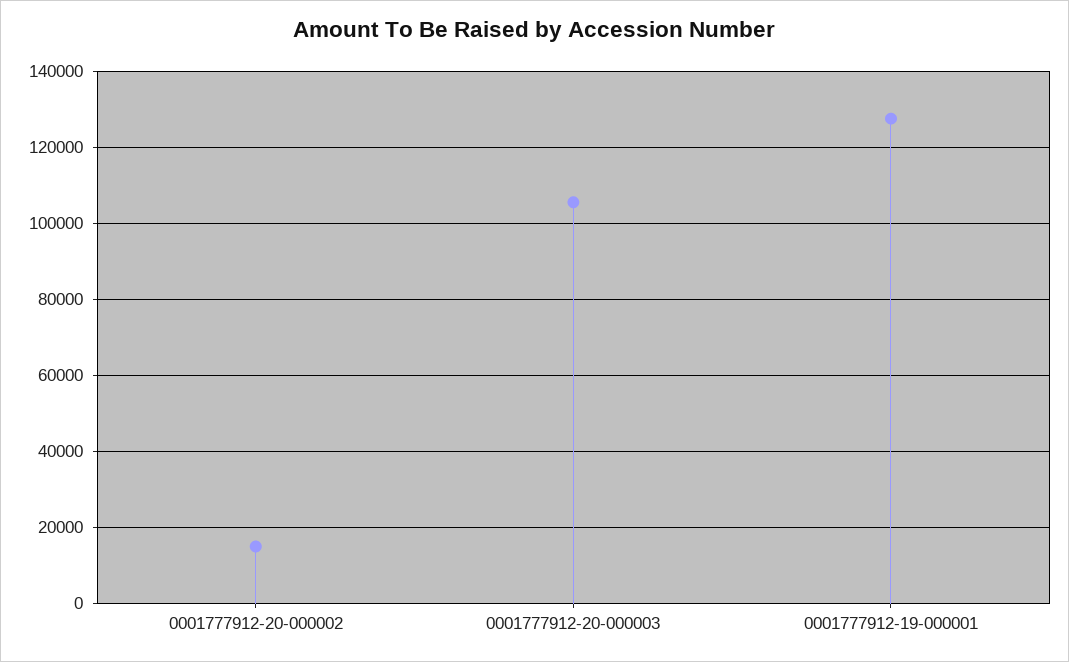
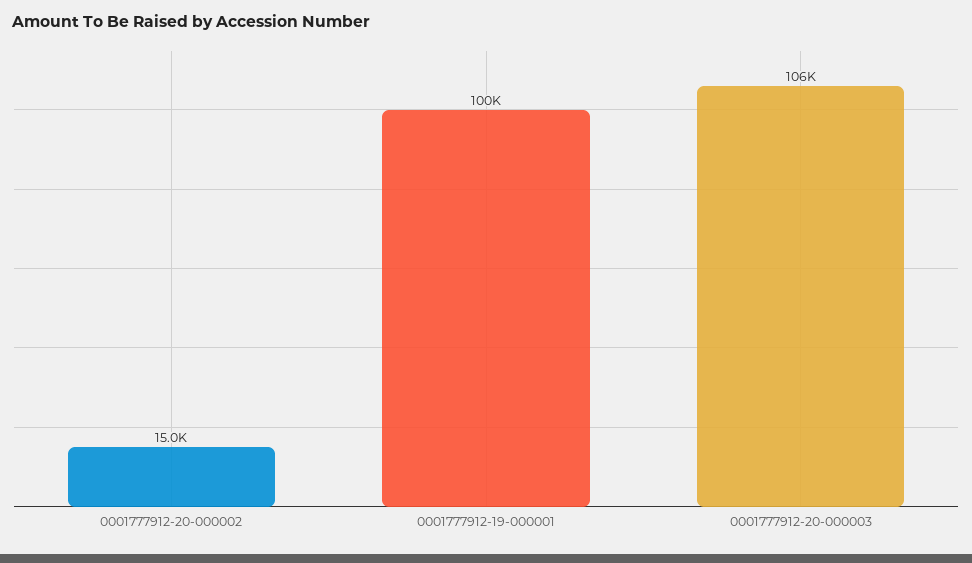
  {
    "0001777912-20-000002": 15000,
    "0001777912-20-000003": 106000,
-   "0001777912-19-000001": 128000
+   "0001777912-19-000001": 100000
  }

